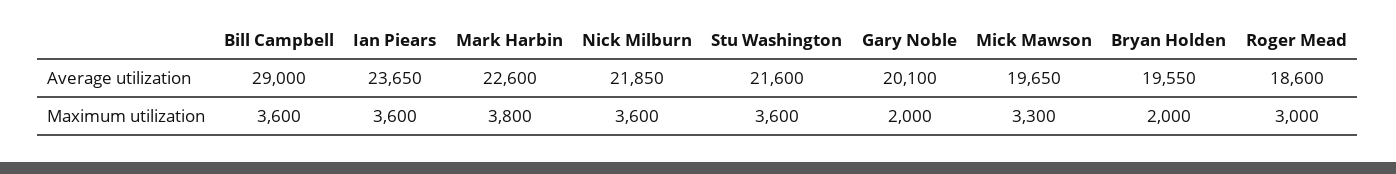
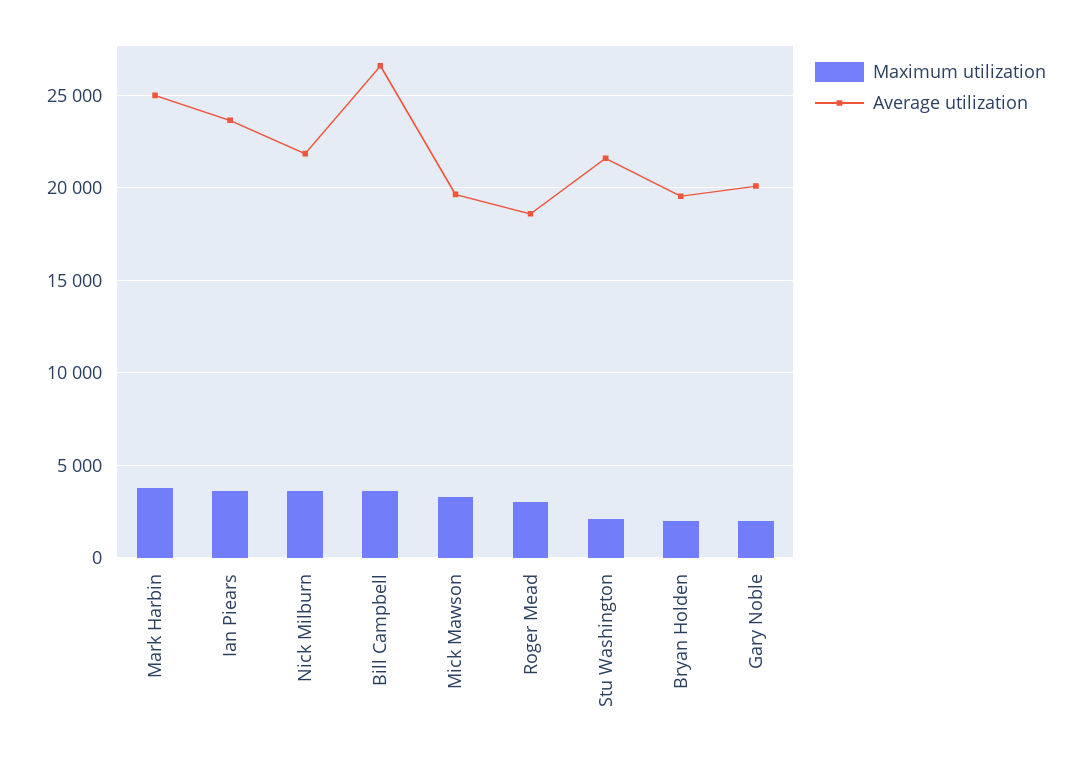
  {
    "Average utilization": {
-     "Bill Campbell": 29000,
+     "Bill Campbell": 26500,
      "Ian Piears": 23650,
-     "Mark Harbin": 22600,
+     "Mark Harbin": 25000,
      "Nick Milburn": 21850,
      "Stu Washington": 21600,
      "Gary Noble": 20100,
      "Mick Mawson": 19650,
      "Bryan Holden": 19550,
      "Roger Mead": 18600
    },
    "Maximum utilization": {
      "Bill Campbell": 3600,
      "Ian Piears": 3600,
      "Mark Harbin": 3800,
      "Nick Milburn": 3600,
-     "Stu Washington": 3600,
+     "Stu Washington": 2000,
      "Gary Noble": 2000,
      "Mick Mawson": 3300,
      "Bryan Holden": 2000,
      "Roger Mead": 3000
    }
  }

